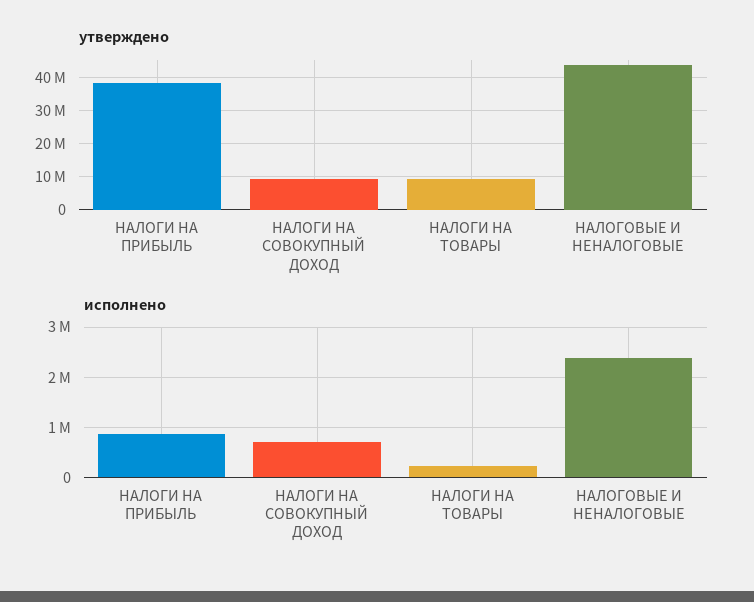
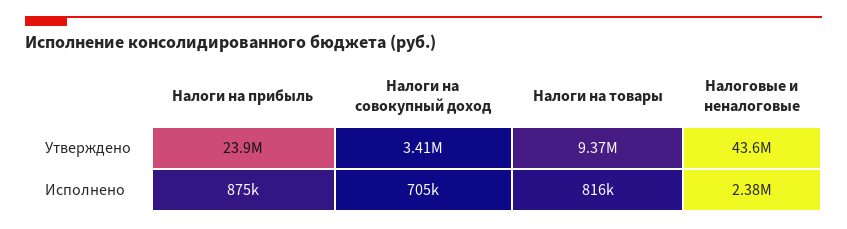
  {
    "утверждено": {
-     "НАЛОГИ НА ПРИБЫЛЬ": 38000000,
+     "НАЛОГИ НА ПРИБЫЛЬ": 23900000,
-     "НАЛОГИ НА СОВОКУПНЫЙ ДОХОД": 10000000,
+     "НАЛОГИ НА СОВОКУПНЫЙ ДОХОД": 3410000,
      "НАЛОГИ НА ТОВАРЫ": 9370000,
      "НАЛОГОВЫЕ И НЕНАЛОГОВЫЕ": 43600000
    },
    "исполнено": {
      "НАЛОГИ НА ПРИБЫЛЬ": 875000,
      "НАЛОГИ НА СОВОКУПНЫЙ ДОХОД": 705000,
-     "НАЛОГИ НА ТОВАРЫ": 200000,
+     "НАЛОГИ НА ТОВАРЫ": 816000,
      "НАЛОГОВЫЕ И НЕНАЛОГОВЫЕ": 2380000
    }
  }

